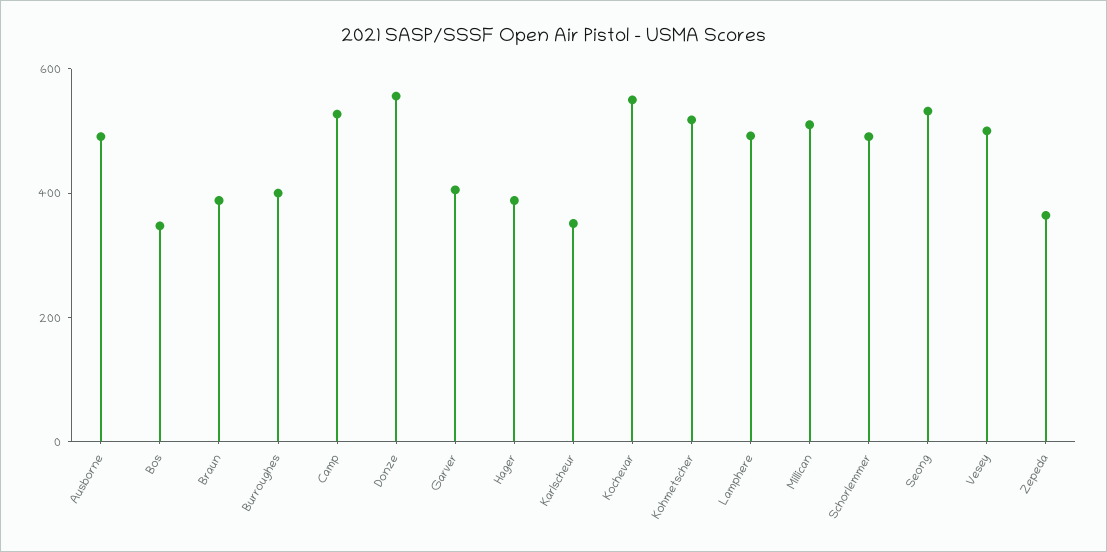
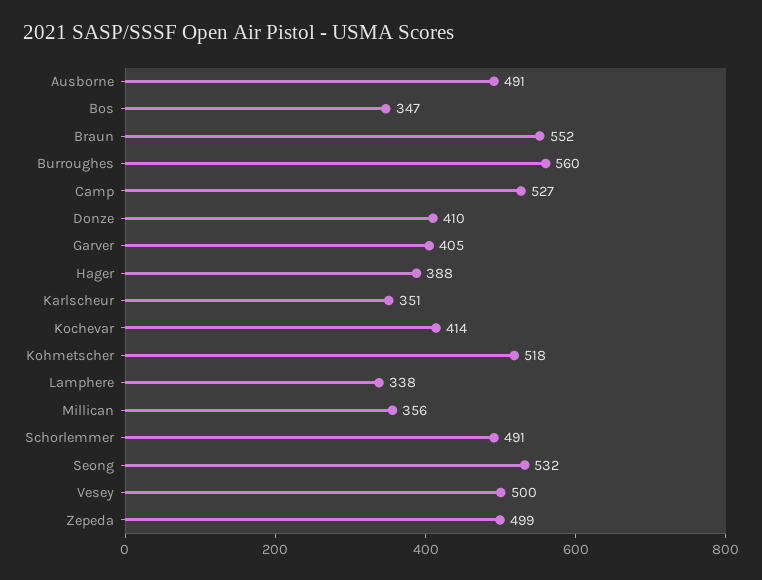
  {
    "Ausborne": 491,
    "Bos": 347,
-   "Braun": 400,
+   "Braun": 552,
-   "Burroughes": 400,
+   "Burroughes": 560,
    "Camp": 527,
-   "Donze": 550,
+   "Donze": 410,
    "Garver": 405,
    "Hager": 388,
    "Karlscheur": 351,
-   "Kochevar": 550,
+   "Kochevar": 414,
    "Kohmetscher": 518,
-   "Lamphere": 500,
+   "Lamphere": 338,
-   "Millican": 500,
+   "Millican": 356,
    "Schorlemmer": 491,
    "Seong": 532,
    "Vesey": 500,
-   "Zepeda": 350
+   "Zepeda": 499
  }

